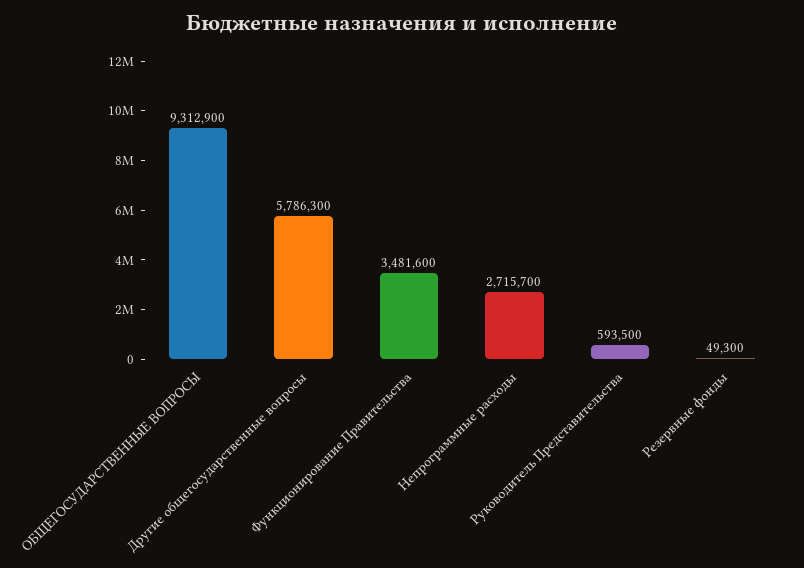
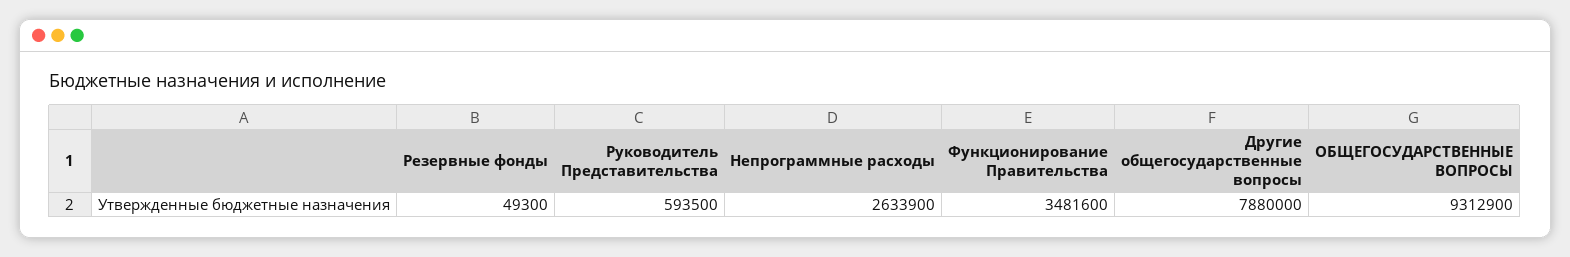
  {
    "ОБЩЕГОСУДАРСТВЕННЫЕ ВОПРОСЫ": 9312900,
-   "Другие общегосударственные вопросы": 5786300,
+   "Другие общегосударственные вопросы": 7880000,
    "Функционирование Правительства": 3481600,
-   "Непрограммные расходы": 2715700,
+   "Непрограммные расходы": 2633900,
    "Руководитель Представительства": 593500,
    "Резервные фонды": 49300
  }

